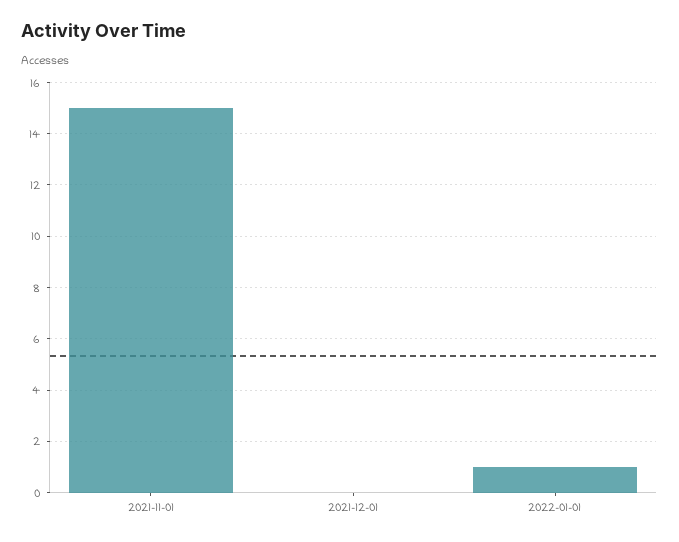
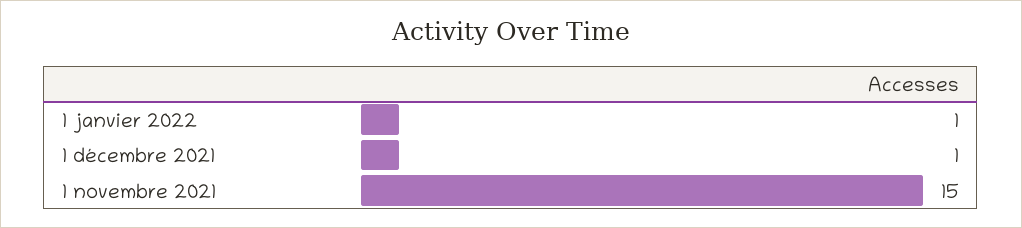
  {
    "2021-11-01": 15,
-   "2021-12-01": 0,
+   "2021-12-01": 1,
    "2022-01-01": 1
  }

